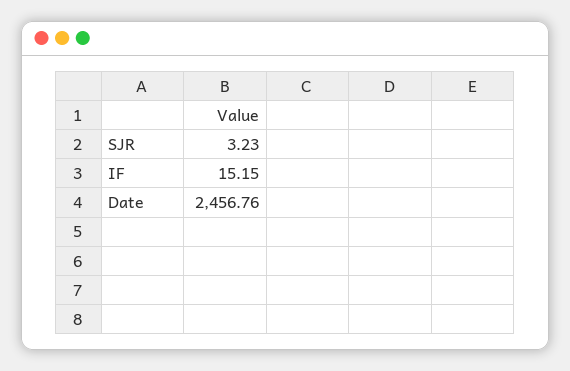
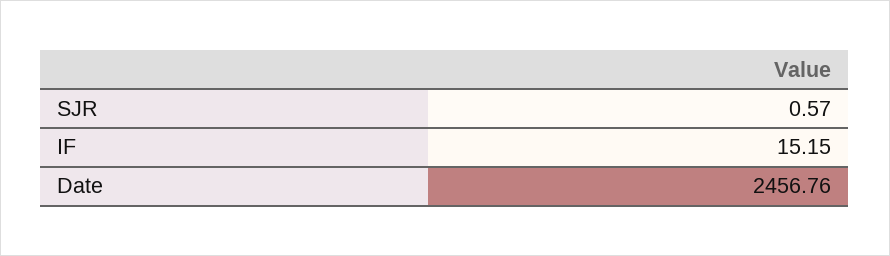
  {
-   "SJR": 3.23,
+   "SJR": 0.57,
    "IF": 15.15,
    "Date": 2456.76
  }

